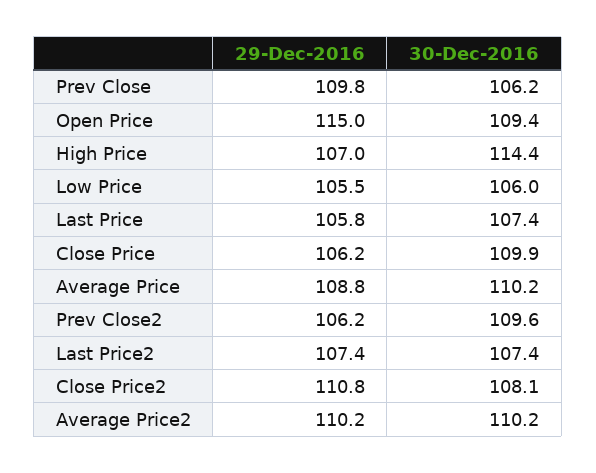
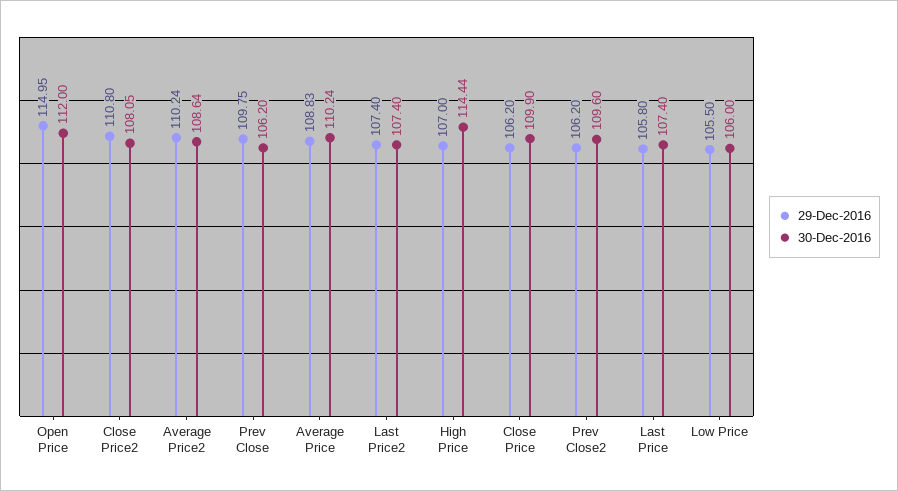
  {
    "29-Dec-2016": {
      "Prev Close": 109.75,
      "Open Price": 114.95,
      "High Price": 107,
      "Low Price": 105.5,
      "Last Price": 105.8,
      "Close Price": 106.2,
      "Average Price": 108.83,
      "Prev Close2": 106.2,
      "Last Price2": 107.4,
      "Close Price2": 110.8,
      "Average Price2": 110.24
    },
    "30-Dec-2016": {
      "Prev Close": 106.2,
-     "Open Price": 109.4,
+     "Open Price": 112,
      "High Price": 114.44,
      "Low Price": 106,
      "Last Price": 107.4,
      "Close Price": 109.9,
      "Average Price": 110.24,
      "Prev Close2": 109.6,
      "Last Price2": 107.4,
      "Close Price2": 108.05,
-     "Average Price2": 110.2
+     "Average Price2": 108.64
    }
  }

